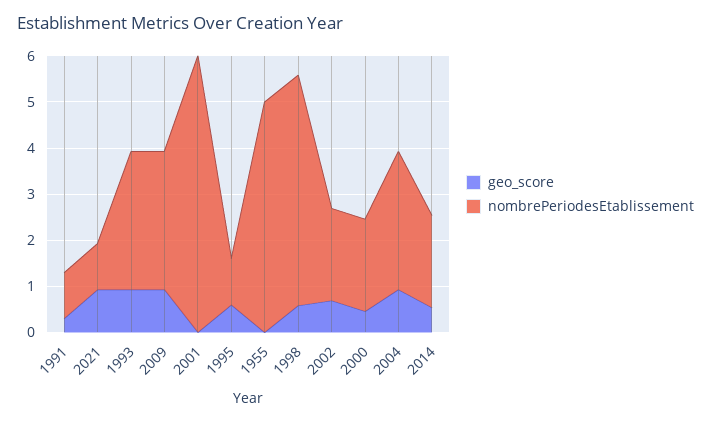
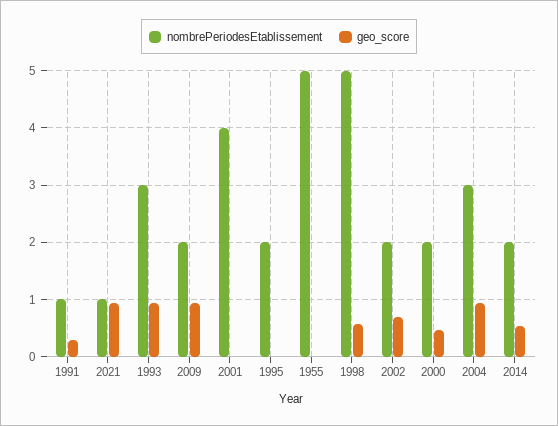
  {
    "geo_score": {
      "1991": 0.4,
      "2021": 1,
      "1993": 1,
      "2009": 1,
      "2001": 0,
-     "1995": 0.6,
+     "1995": 0,
      "1955": 0,
      "1998": 0.6,
      "2002": 0.6,
      "2000": 0.4,
      "2004": 1,
      "2014": 0.6
    },
    "nombrePeriodesEtablissement": {
      "1991": 1,
      "2021": 1,
      "1993": 3,
-     "2009": 3,
+     "2009": 2,
-     "2001": 6,
+     "2001": 4,
-     "1995": 1,
+     "1995": 2,
      "1955": 5,
      "1998": 5,
      "2002": 2,
      "2000": 2,
      "2004": 3,
      "2014": 2
    }
  }

